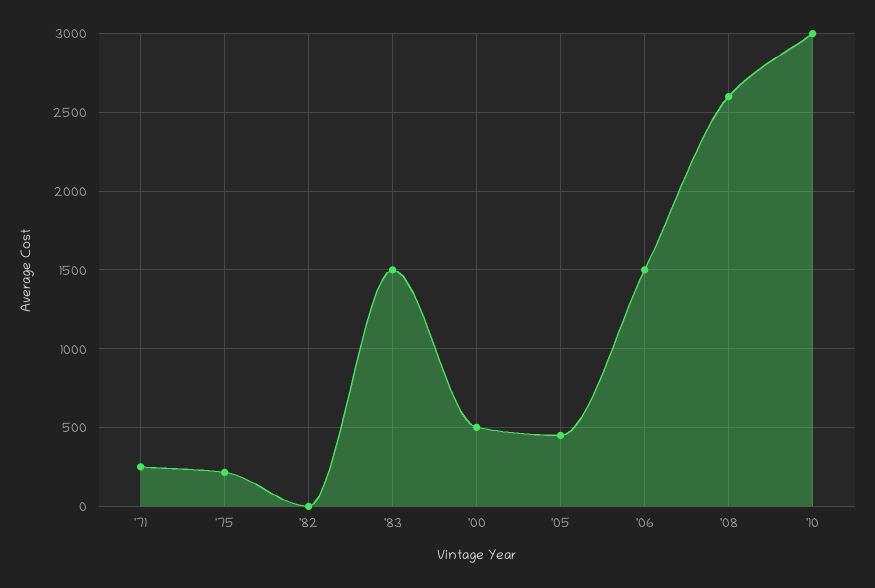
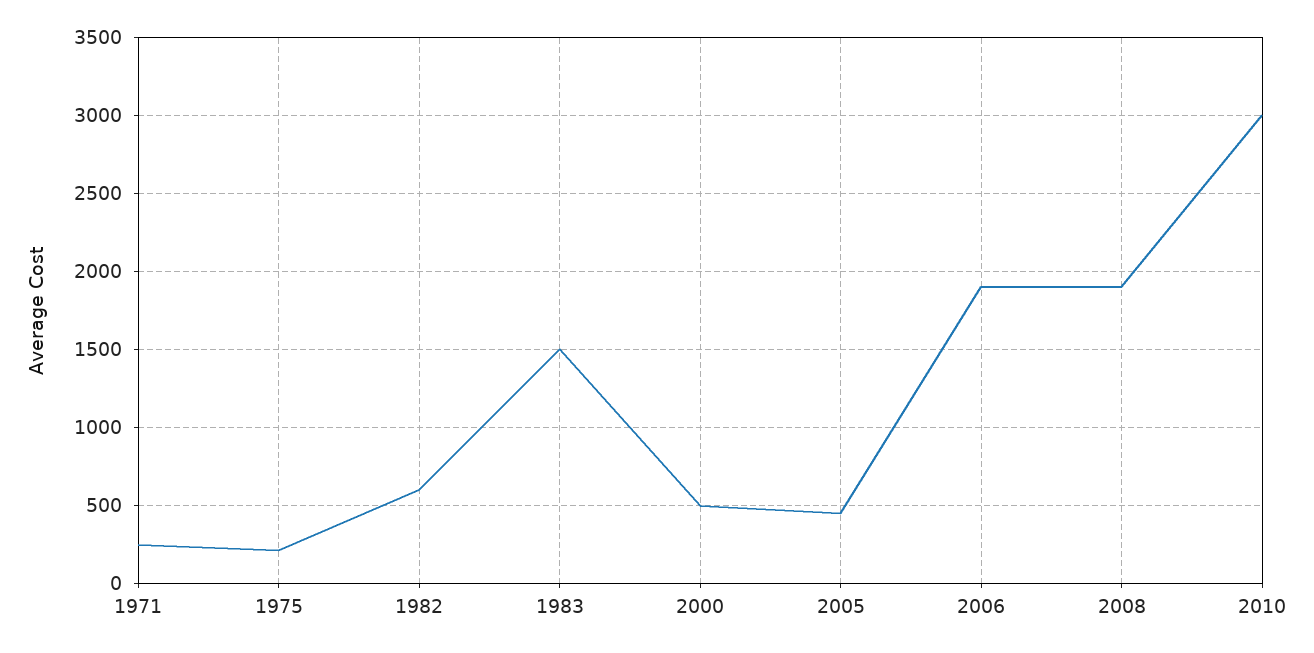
  {
    "'71": 250,
    "'75": 200,
-   "'82": 0,
+   "'82": 600,
    "'83": 1500,
    "'00": 500,
    "'05": 450,
-   "'06": 1500,
+   "'06": 1900,
-   "'08": 2600,
+   "'08": 1900,
    "'10": 3000
  }

